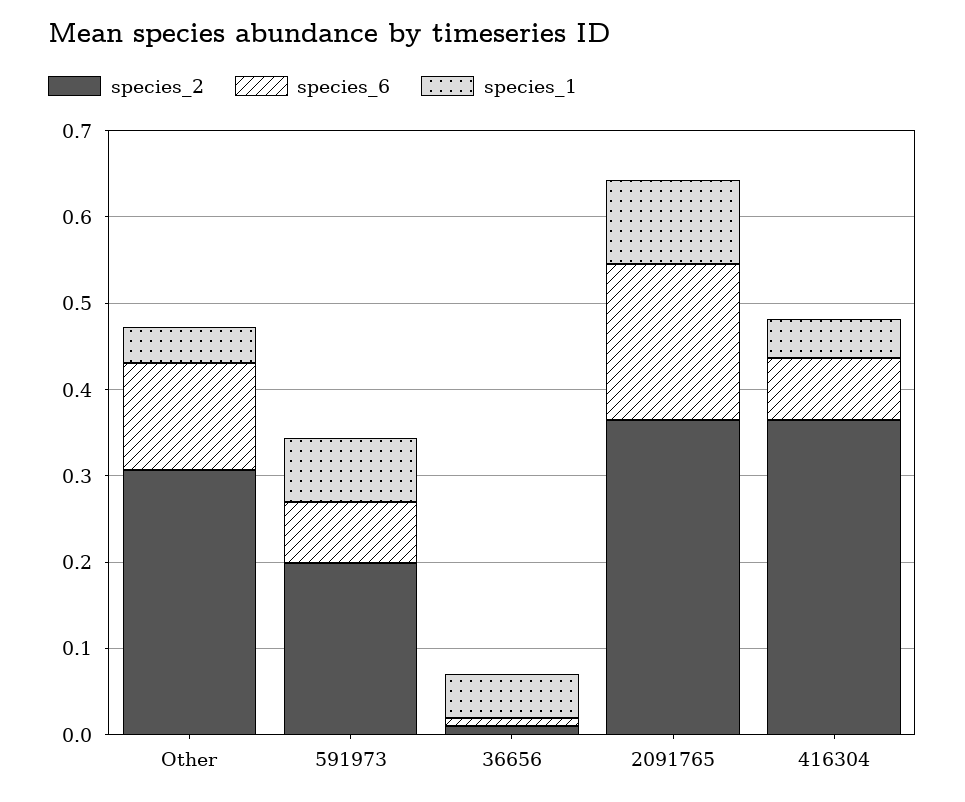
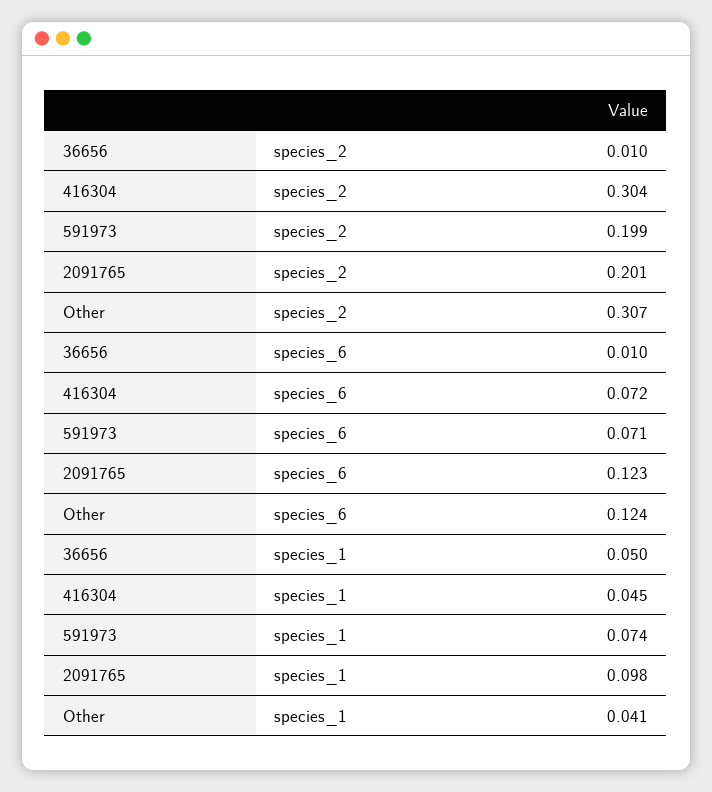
  {
    "species_2": {
      "Other": 0.307,
      "591973": 0.199,
      "36656": 0.01,
-     "2091765": 0.36,
+     "2091765": 0.201,
-     "416304": 0.36
+     "416304": 0.304
    },
    "species_6": {
      "Other": 0.124,
      "591973": 0.071,
      "36656": 0.01,
-     "2091765": 0.18,
+     "2091765": 0.123,
      "416304": 0.072
    },
    "species_1": {
      "Other": 0.041,
      "591973": 0.074,
      "36656": 0.05,
      "2091765": 0.098,
      "416304": 0.045
    }
  }

